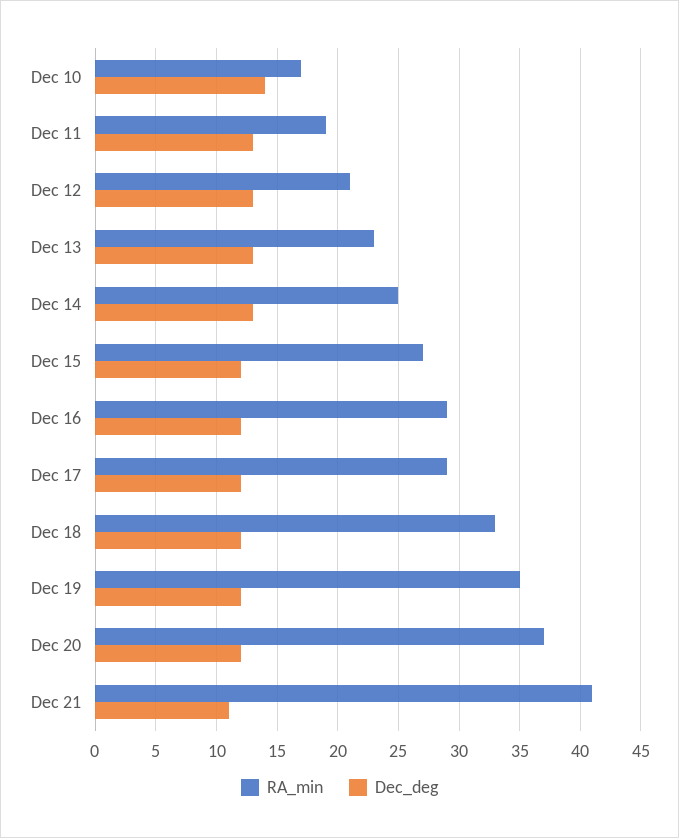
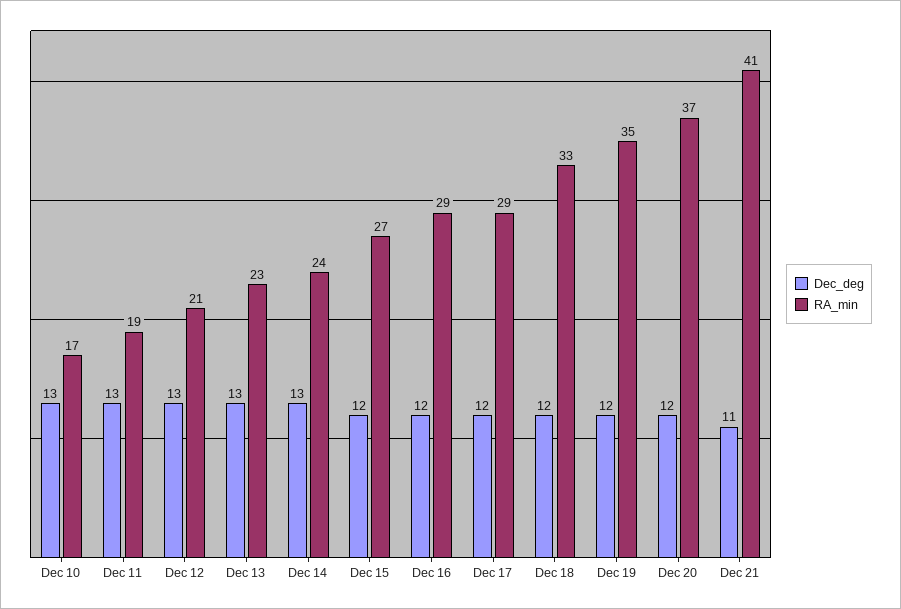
  {
    "RA_min": {
      "Dec 10": 17,
      "Dec 11": 19,
      "Dec 12": 21,
      "Dec 13": 23,
-     "Dec 14": 25,
+     "Dec 14": 24,
      "Dec 15": 27,
      "Dec 16": 29,
      "Dec 17": 29,
      "Dec 18": 33,
      "Dec 19": 35,
      "Dec 20": 37,
      "Dec 21": 41
    },
    "Dec_deg": {
-     "Dec 10": 14,
+     "Dec 10": 13,
      "Dec 11": 13,
      "Dec 12": 13,
      "Dec 13": 13,
      "Dec 14": 13,
      "Dec 15": 12,
      "Dec 16": 12,
      "Dec 17": 12,
      "Dec 18": 12,
      "Dec 19": 12,
      "Dec 20": 12,
      "Dec 21": 11
    }
  }

